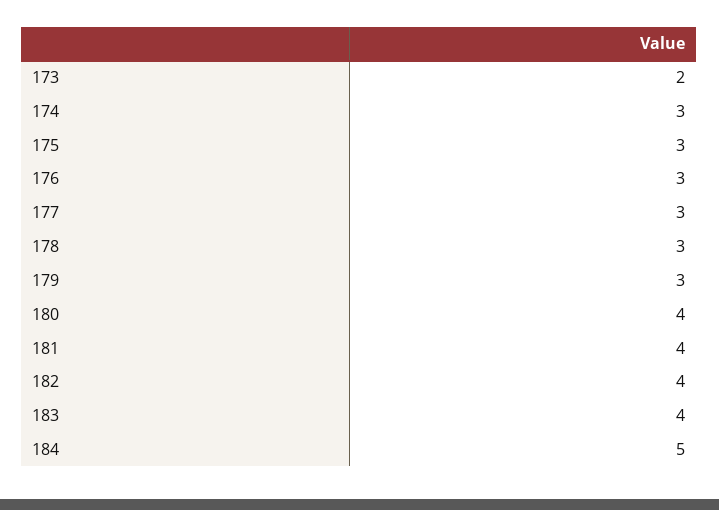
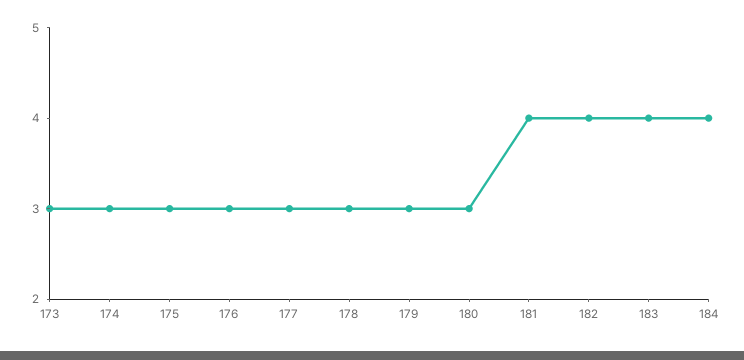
  {
-   "173": 2,
+   "173": 3,
    "174": 3,
    "175": 3,
    "176": 3,
    "177": 3,
    "178": 3,
    "179": 3,
-   "180": 4,
+   "180": 3,
    "181": 4,
    "182": 4,
    "183": 4,
-   "184": 5
+   "184": 4
  }

